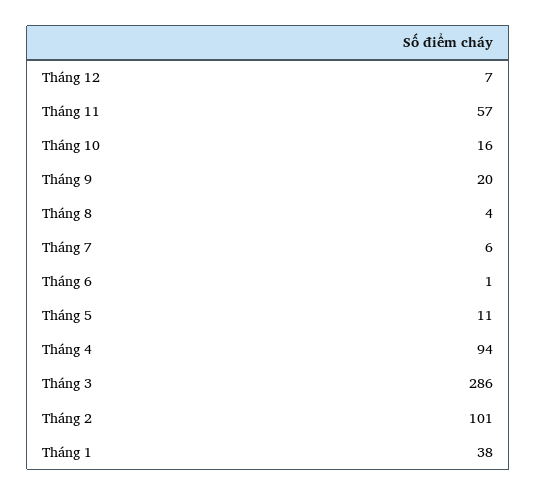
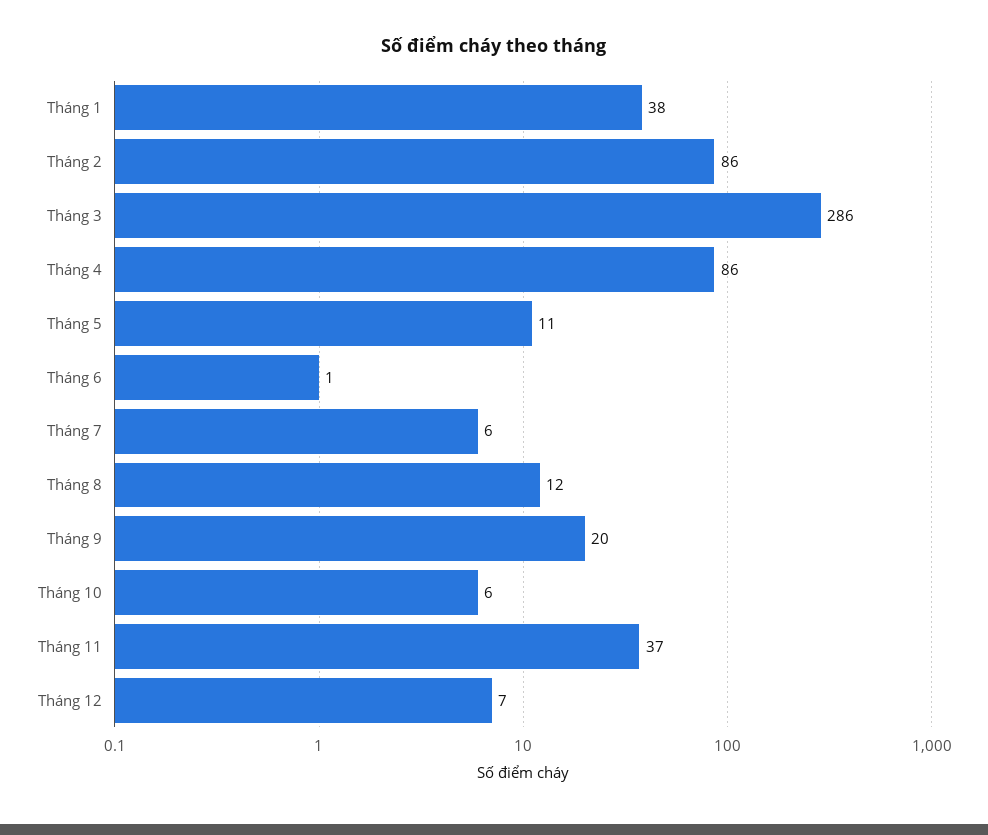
  {
    "Tháng 12": 7,
-   "Tháng 11": 57,
+   "Tháng 11": 37,
-   "Tháng 10": 16,
+   "Tháng 10": 6,
    "Tháng 9": 20,
-   "Tháng 8": 4,
+   "Tháng 8": 12,
    "Tháng 7": 6,
    "Tháng 6": 1,
    "Tháng 5": 11,
-   "Tháng 4": 94,
+   "Tháng 4": 86,
    "Tháng 3": 286,
-   "Tháng 2": 101,
+   "Tháng 2": 86,
    "Tháng 1": 38
  }

